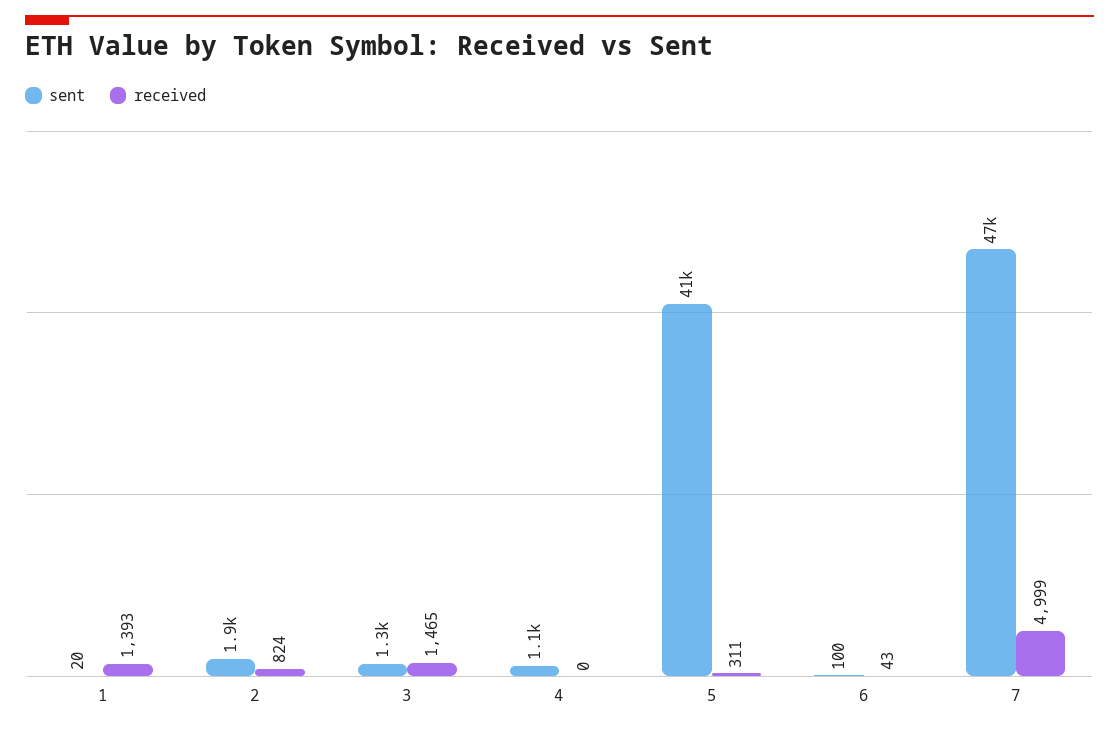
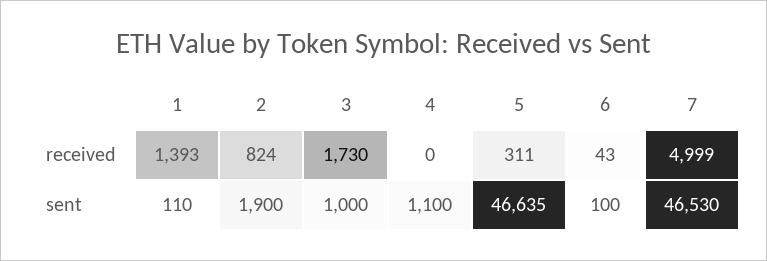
  {
    "sent": {
-     "1": 20,
+     "1": 110,
      "2": 1900,
-     "3": 1300,
+     "3": 1000,
      "4": 1100,
-     "5": 41000,
+     "5": 46635,
      "6": 100,
      "7": 46530
    },
    "received": {
      "1": 1393,
      "2": 824,
-     "3": 1465,
+     "3": 1730,
      "4": 0,
      "5": 311,
      "6": 43,
      "7": 4999
    }
  }

